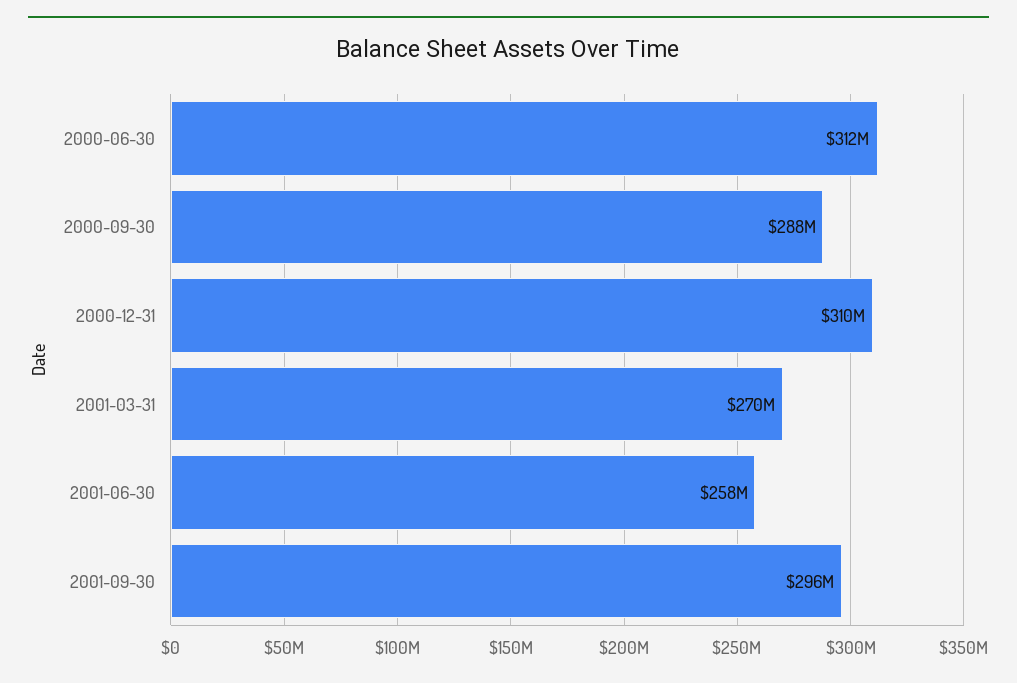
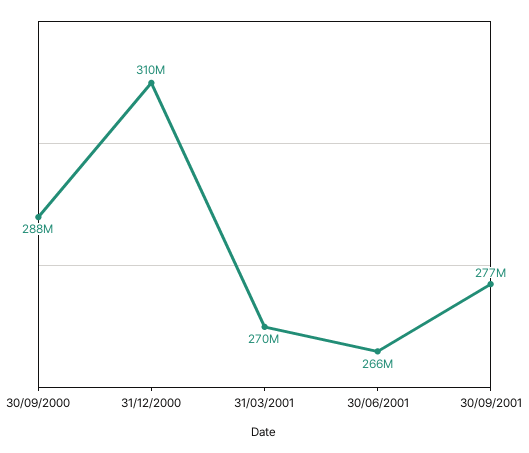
  {
-   "2000-06-30": 312000000,
    "2000-09-30": 288000000,
    "2000-12-31": 310000000,
    "2001-03-31": 270000000,
-   "2001-06-30": 258000000,
+   "2001-06-30": 266000000,
-   "2001-09-30": 296000000
+   "2001-09-30": 277000000
  }

